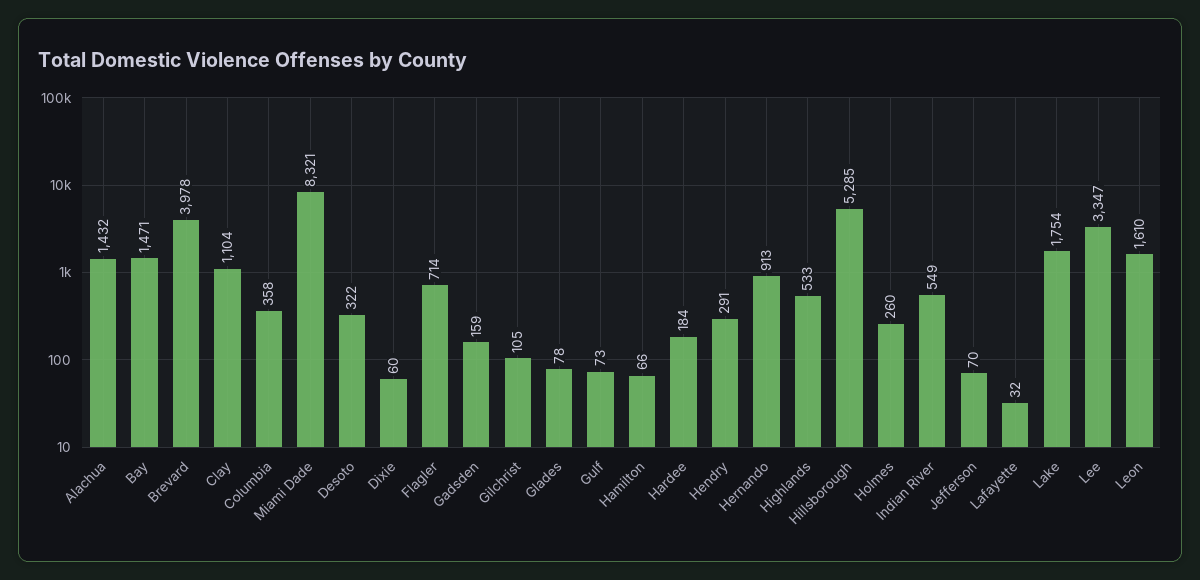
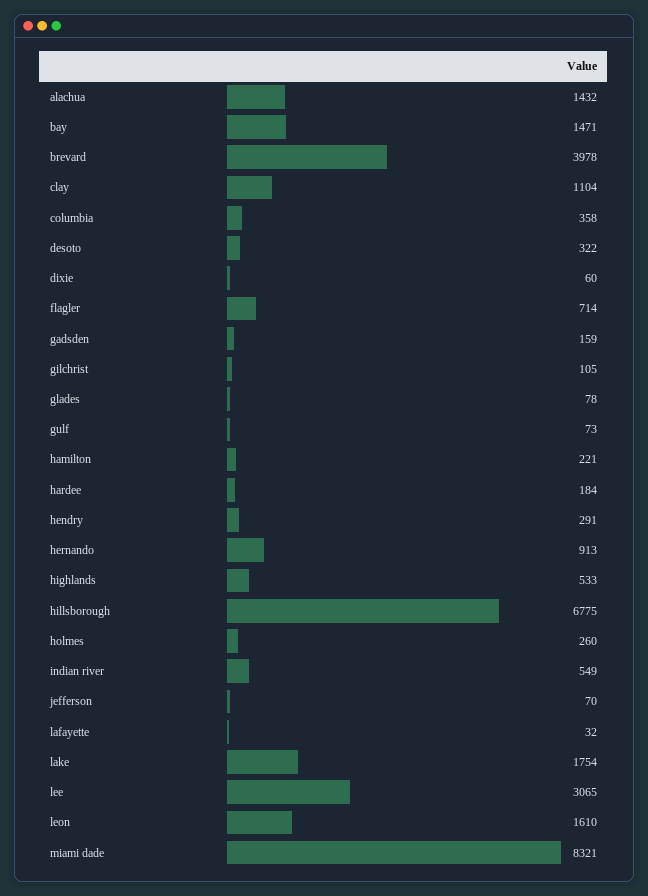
  {
    "Alachua": 1432,
    "Bay": 1471,
    "Brevard": 3978,
    "Clay": 1104,
    "Columbia": 358,
    "Miami Dade": 8321,
    "Desoto": 322,
    "Dixie": 60,
    "Flagler": 714,
    "Gadsden": 159,
    "Gilchrist": 105,
    "Glades": 78,
    "Gulf": 73,
-   "Hamilton": 66,
+   "Hamilton": 221,
    "Hardee": 184,
    "Hendry": 291,
    "Hernando": 913,
    "Highlands": 533,
-   "Hillsborough": 5285,
+   "Hillsborough": 6775,
    "Holmes": 260,
    "Indian River": 549,
    "Jefferson": 70,
    "Lafayette": 32,
    "Lake": 1754,
-   "Lee": 3347,
+   "Lee": 3065,
    "Leon": 1610
  }

